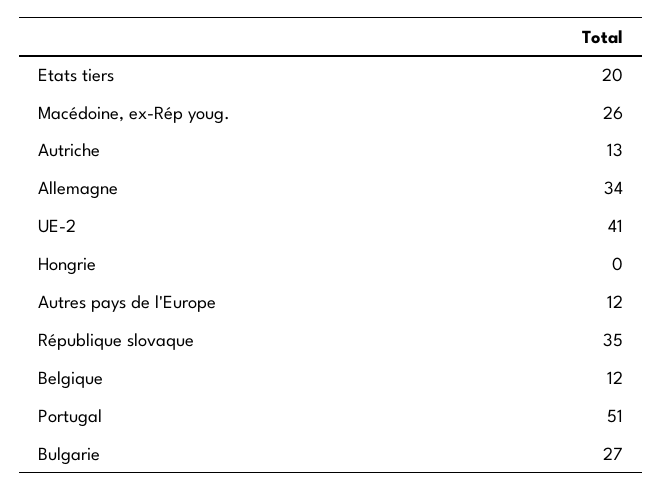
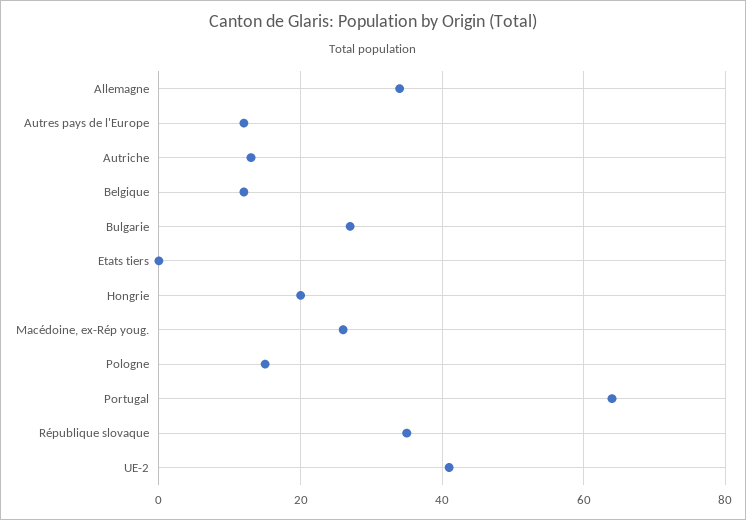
  {
-   "Etats tiers": 20,
+   "Etats tiers": 0,
    "Macédoine, ex-Rép youg.": 26,
    "Autriche": 13,
    "Allemagne": 34,
    "UE-2": 41,
-   "Hongrie": 0,
+   "Hongrie": 20,
    "Autres pays de l'Europe": 12,
    "République slovaque": 35,
    "Belgique": 12,
-   "Portugal": 51,
+   "Portugal": 65,
-   "Bulgarie": 27
+   "Bulgarie": 27,
+   "Pologne": 15
  }

